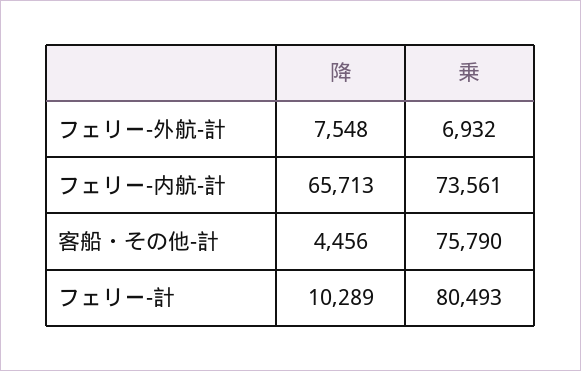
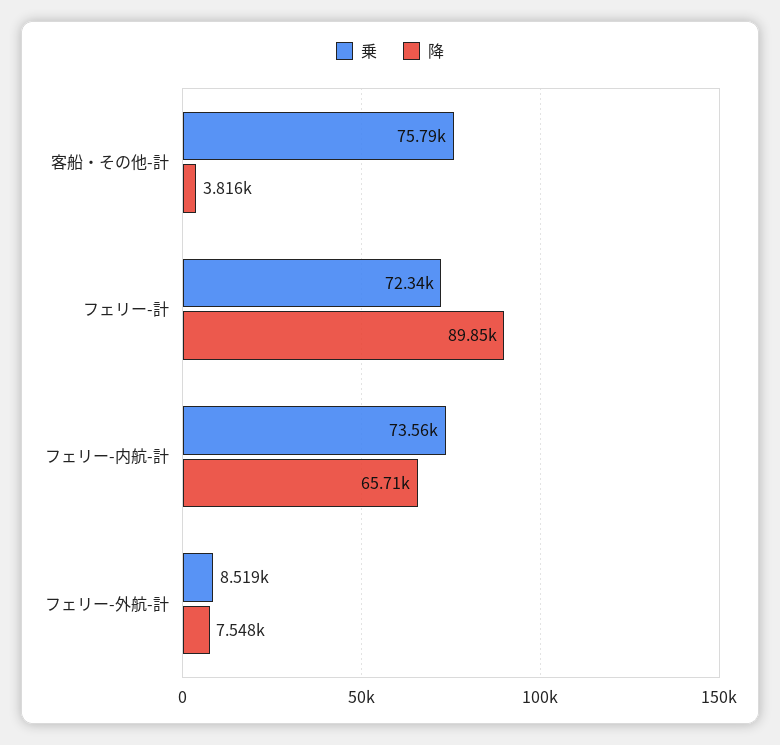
  {
    "降": {
      "フェリー-外航-計": 7548,
      "フェリー-内航-計": 65713,
-     "客船・その他-計": 4456,
+     "客船・その他-計": 3816,
-     "フェリー-計": 10289
+     "フェリー-計": 89850
    },
    "乗": {
-     "フェリー-外航-計": 6932,
+     "フェリー-外航-計": 8519,
      "フェリー-内航-計": 73561,
      "客船・その他-計": 75790,
-     "フェリー-計": 80493
+     "フェリー-計": 72340
    }
  }

